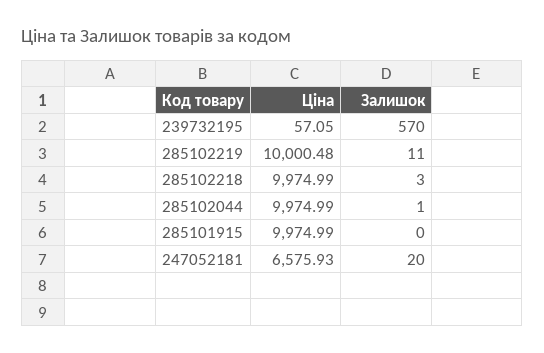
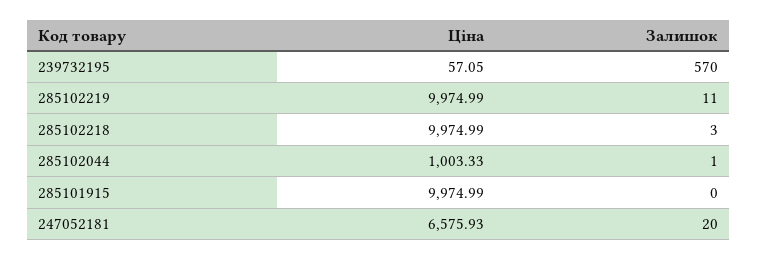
  {
    "Ціна": {
      "239732195": 57.05,
-     "285102219": 10000.48,
+     "285102219": 9974.99,
      "285102218": 9974.99,
-     "285102044": 9974.99,
+     "285102044": 1003.33,
      "285101915": 9974.99,
      "247052181": 6575.93
    },
    "Залишок": {
      "239732195": 570,
      "285102219": 11,
      "285102218": 3,
      "285102044": 1,
      "285101915": 0,
      "247052181": 20
    }
  }

